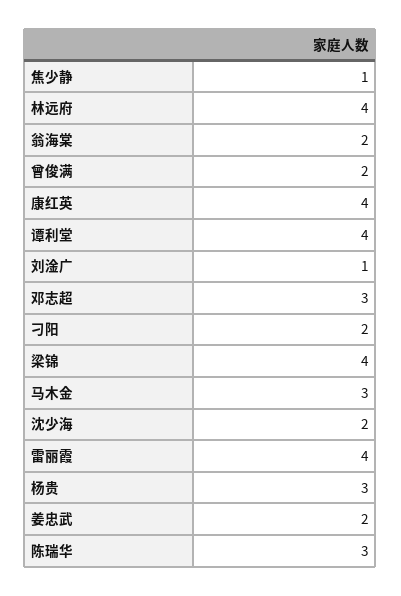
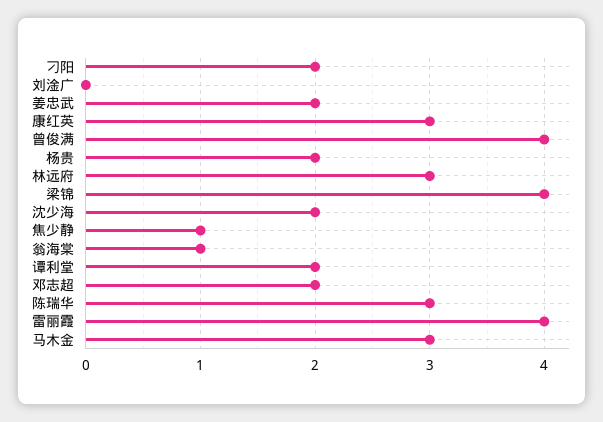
  {
    "焦少静": 1,
-   "林远府": 4,
+   "林远府": 3,
-   "翁海棠": 2,
+   "翁海棠": 1,
-   "曾俊满": 2,
+   "曾俊满": 4,
-   "康红英": 4,
+   "康红英": 3,
-   "谭利堂": 4,
+   "谭利堂": 2,
-   "刘淦广": 1,
+   "刘淦广": 0,
-   "邓志超": 3,
+   "邓志超": 2,
    "刁阳": 2,
    "梁锦": 4,
    "马木金": 3,
    "沈少海": 2,
    "雷丽霞": 4,
-   "杨贵": 3,
+   "杨贵": 2,
    "姜忠武": 2,
    "陈瑞华": 3
  }

